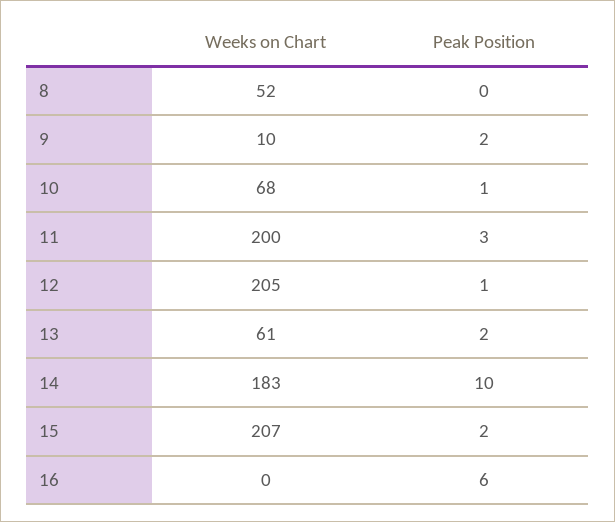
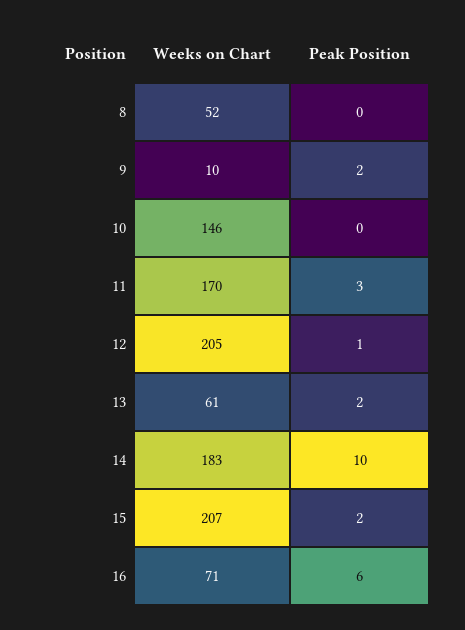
  {
    "Weeks on Chart": {
      "8": 52,
      "9": 10,
-     "10": 68,
+     "10": 146,
-     "11": 200,
+     "11": 170,
      "12": 205,
      "13": 61,
      "14": 183,
      "15": 207,
-     "16": 0
+     "16": 71
    },
    "Peak Position": {
      "8": 0,
      "9": 2,
-     "10": 1,
+     "10": 0,
      "11": 3,
      "12": 1,
      "13": 2,
      "14": 10,
      "15": 2,
      "16": 6
    }
  }

